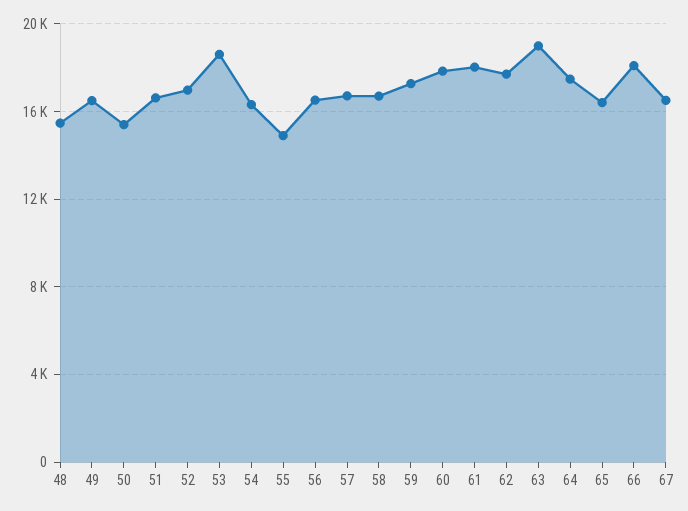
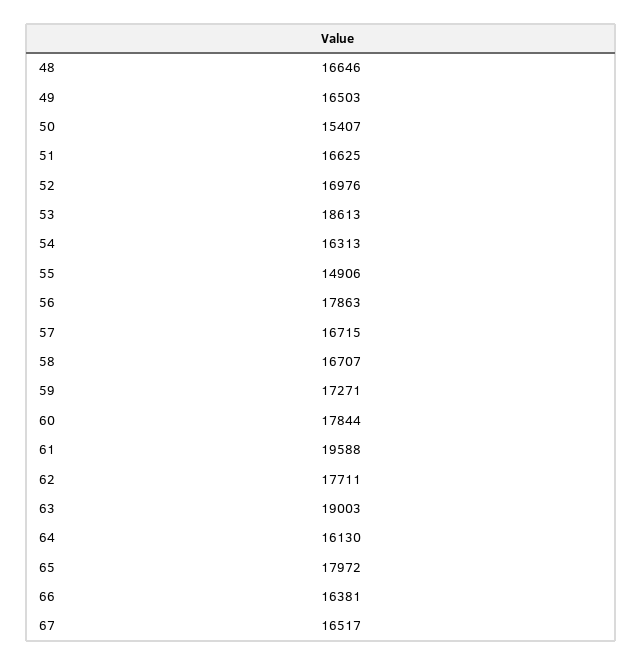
  {
-   "48": 15500,
+   "48": 16646,
    "49": 16503,
    "50": 15407,
    "51": 16625,
    "52": 16976,
    "53": 18613,
    "54": 16313,
    "55": 14906,
-   "56": 16500,
+   "56": 17863,
    "57": 16715,
    "58": 16707,
    "59": 17271,
    "60": 17844,
-   "61": 18000,
+   "61": 19588,
    "62": 17711,
    "63": 19003,
-   "64": 17500,
+   "64": 16130,
-   "65": 16500,
+   "65": 17972,
-   "66": 18000,
+   "66": 16381,
    "67": 16517
  }

